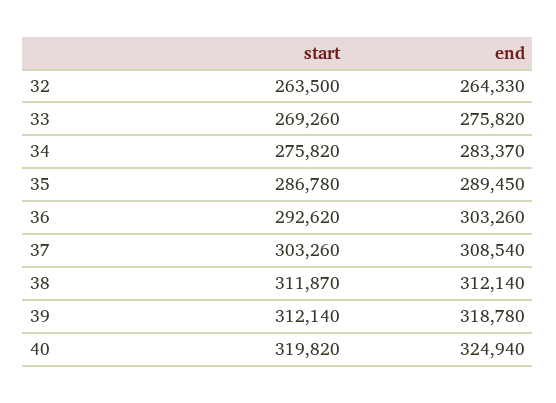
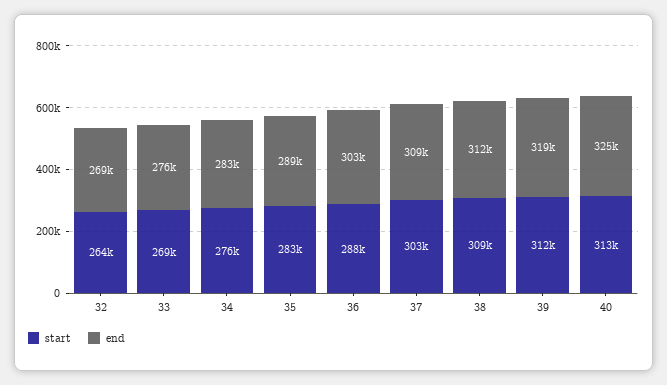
  {
    "start": {
      "32": 263500,
      "33": 269260,
      "34": 275820,
-     "35": 286780,
+     "35": 283000,
-     "36": 292620,
+     "36": 288000,
      "37": 303260,
-     "38": 311870,
+     "38": 309000,
      "39": 312140,
-     "40": 319820
+     "40": 313000
    },
    "end": {
-     "32": 264330,
+     "32": 269000,
      "33": 275820,
      "34": 283370,
      "35": 289450,
      "36": 303260,
      "37": 308540,
      "38": 312140,
      "39": 318780,
      "40": 324940
    }
  }

